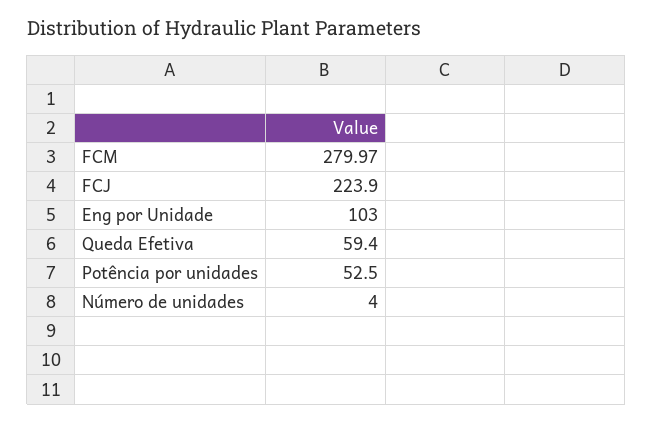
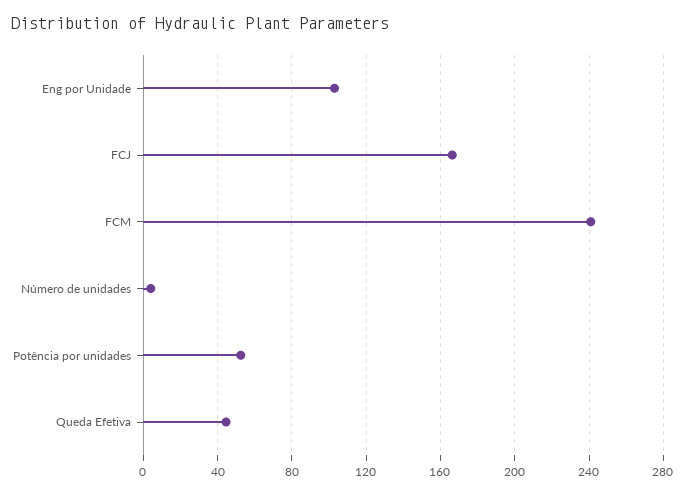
  {
-   "FCM": 279.97,
+   "FCM": 240,
-   "FCJ": 223.9,
+   "FCJ": 165,
    "Eng por Unidade": 103,
-   "Queda Efetiva": 59.4,
+   "Queda Efetiva": 45,
    "Potência por unidades": 52.5,
    "Número de unidades": 4
  }

